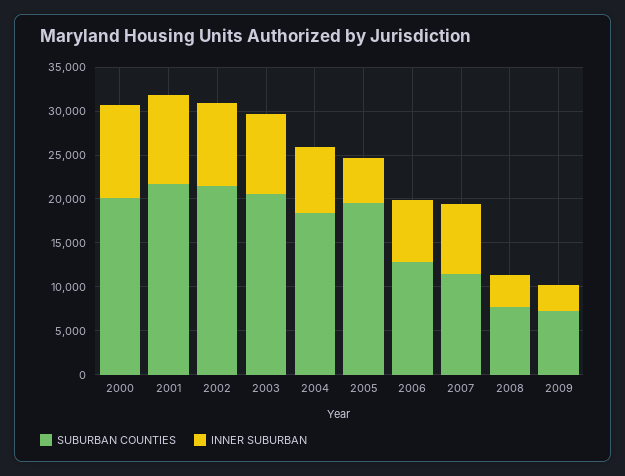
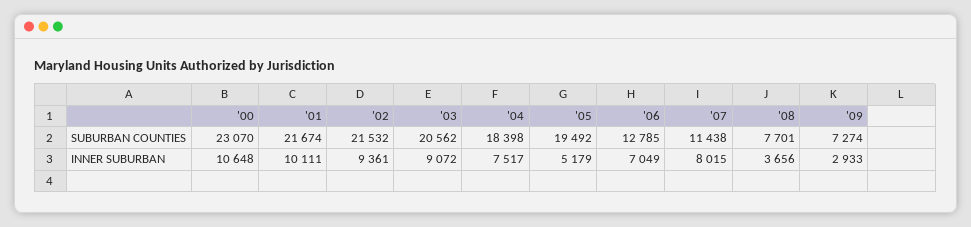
  {
    "SUBURBAN COUNTIES": {
-     "2000": 20000,
+     "2000": 23070,
      "2001": 21674,
      "2002": 21532,
      "2003": 20562,
      "2004": 18398,
      "2005": 19492,
      "2006": 12785,
      "2007": 11438,
      "2008": 7701,
      "2009": 7274
    },
    "INNER SUBURBAN": {
      "2000": 10648,
      "2001": 10111,
      "2002": 9361,
      "2003": 9072,
      "2004": 7517,
      "2005": 5179,
      "2006": 7049,
      "2007": 8015,
      "2008": 3656,
      "2009": 2933
    }
  }

